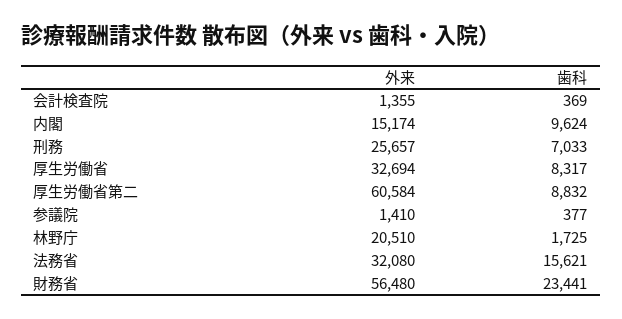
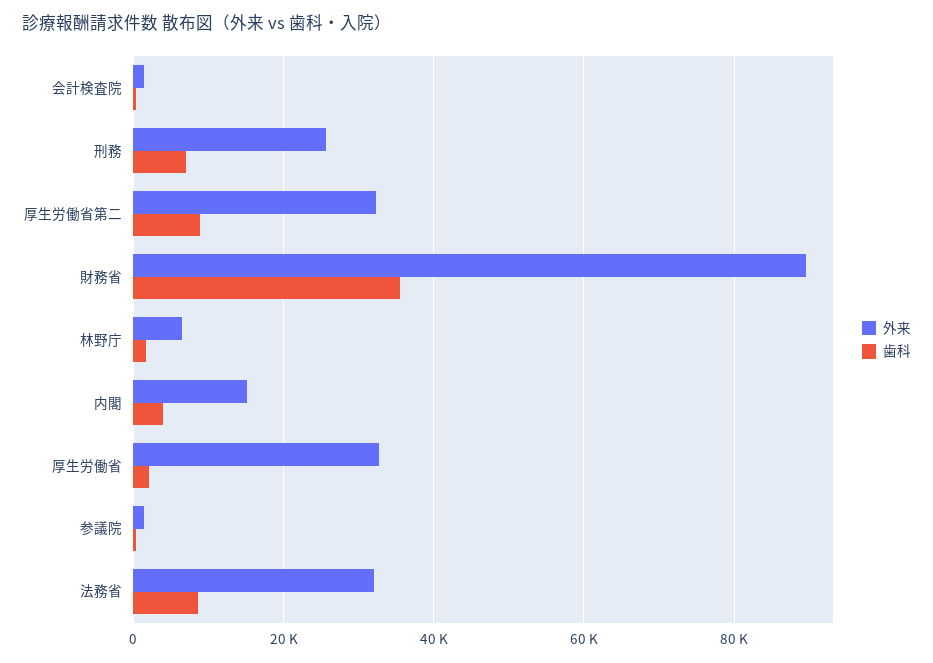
  {
    "外来": {
      "会計検査院": 1355,
      "内閣": 15174,
      "刑務": 25657,
      "厚生労働省": 32694,
-     "厚生労働省第二": 60584,
+     "厚生労働省第二": 32000,
      "参議院": 1410,
-     "林野庁": 20510,
+     "林野庁": 6000,
      "法務省": 32080,
-     "財務省": 56480
+     "財務省": 90000
    },
    "歯科": {
      "会計検査院": 369,
-     "内閣": 9624,
+     "内閣": 4000,
      "刑務": 7033,
-     "厚生労働省": 8317,
+     "厚生労働省": 2000,
      "厚生労働省第二": 8832,
      "参議院": 377,
      "林野庁": 1725,
-     "法務省": 15621,
+     "法務省": 8000,
-     "財務省": 23441
+     "財務省": 36000
    }
  }

